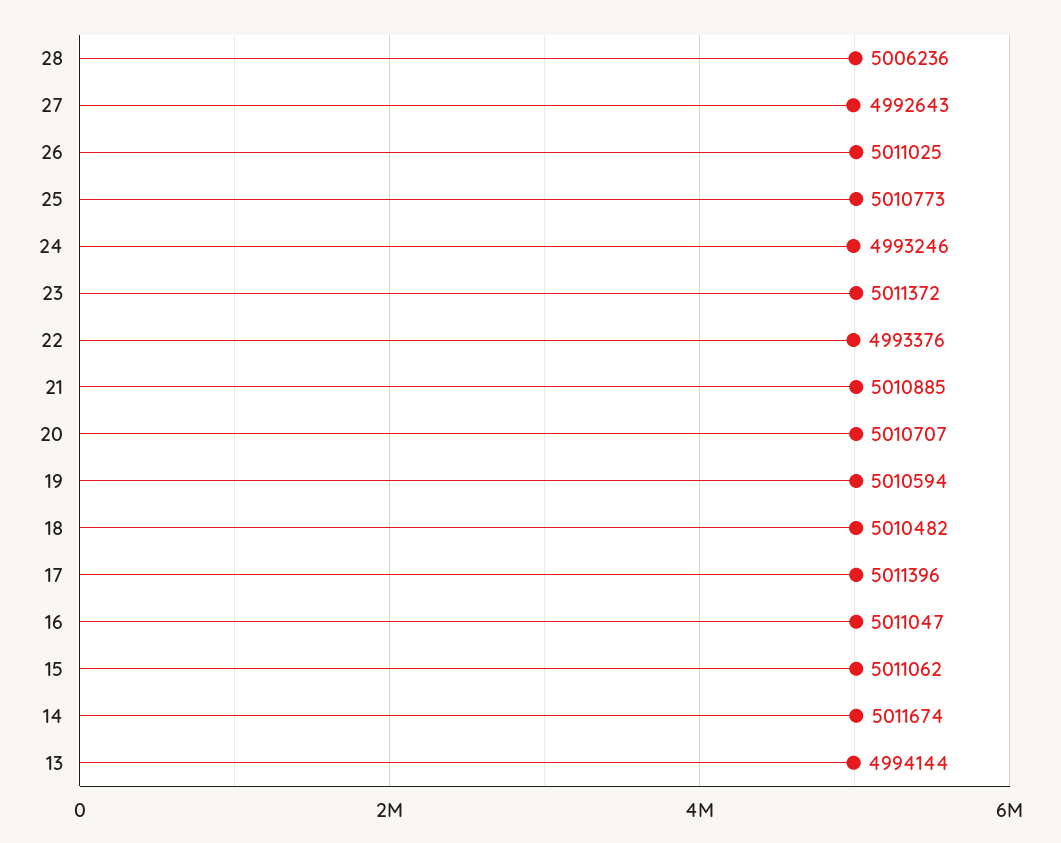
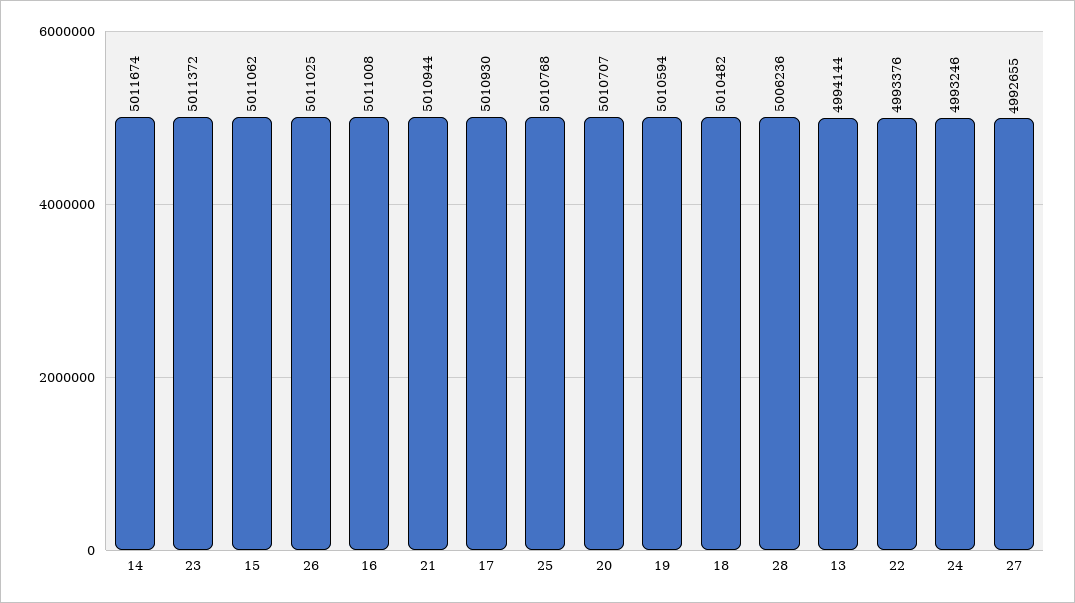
  {
    "28": 5006236,
-   "27": 4992643,
+   "27": 4992655,
    "26": 5011025,
-   "25": 5010773,
+   "25": 5010768,
    "24": 4993246,
    "23": 5011372,
    "22": 4993376,
-   "21": 5010885,
+   "21": 5010944,
    "20": 5010707,
    "19": 5010594,
    "18": 5010482,
-   "17": 5011396,
+   "17": 5010930,
-   "16": 5011047,
+   "16": 5011008,
    "15": 5011062,
    "14": 5011674,
    "13": 4994144
  }

